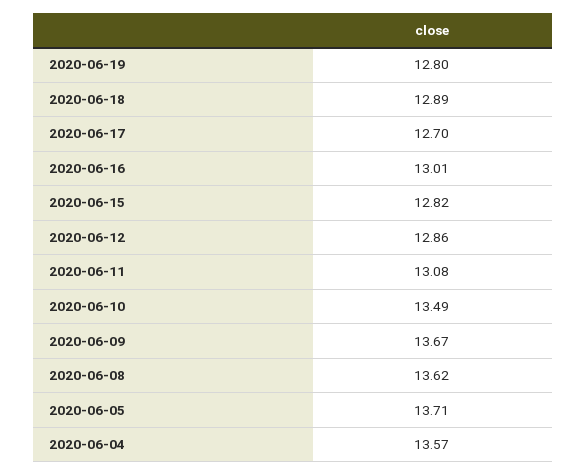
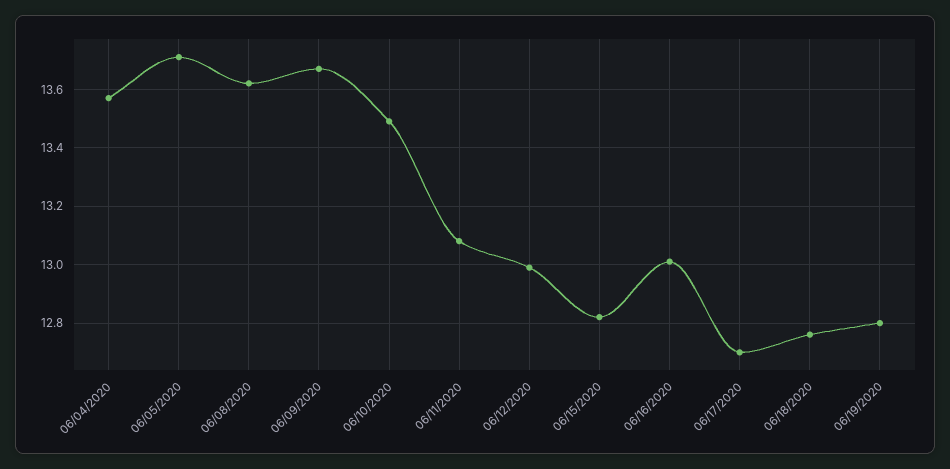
  {
    "2020-06-19": 12.8,
-   "2020-06-18": 12.89,
+   "2020-06-18": 12.75,
    "2020-06-17": 12.7,
    "2020-06-16": 13.01,
    "2020-06-15": 12.82,
-   "2020-06-12": 12.86,
+   "2020-06-12": 13,
    "2020-06-11": 13.08,
    "2020-06-10": 13.49,
    "2020-06-09": 13.67,
    "2020-06-08": 13.62,
    "2020-06-05": 13.71,
    "2020-06-04": 13.57
  }

